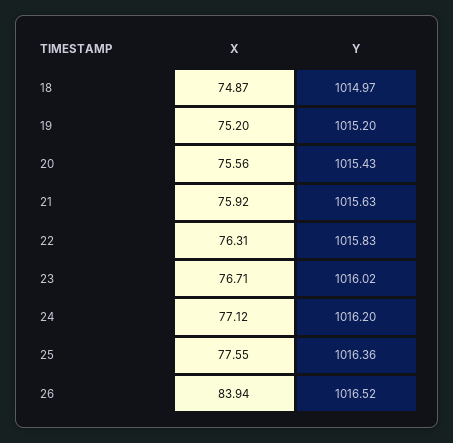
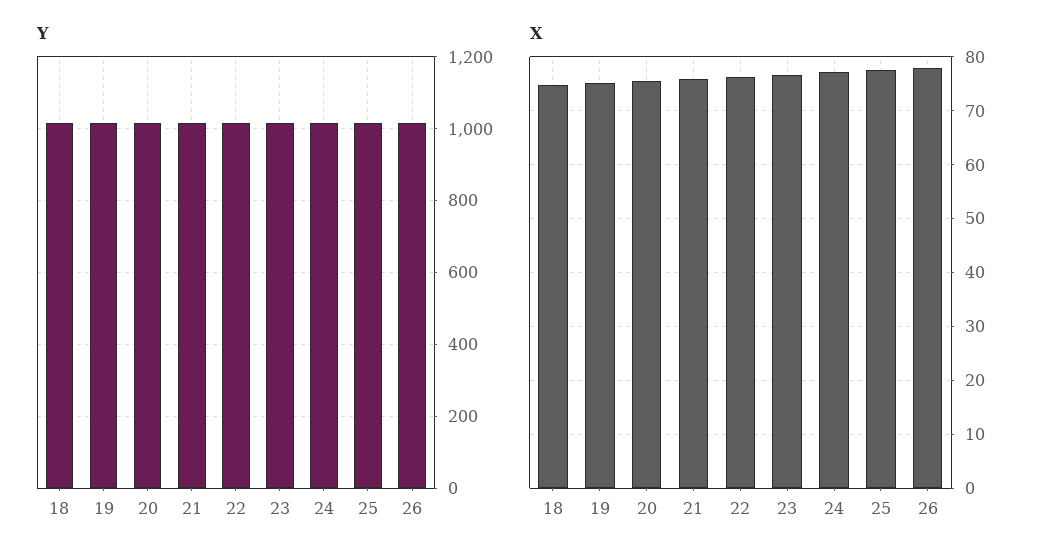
  {
    "X": {
      "18": 74.87,
      "19": 75.2,
      "20": 75.56,
      "21": 75.92,
      "22": 76.31,
      "23": 76.71,
      "24": 77.12,
      "25": 77.55,
-     "26": 83.94
+     "26": 78
    },
    "Y": {
      "18": 1014.97,
      "19": 1015.2,
      "20": 1015.43,
      "21": 1015.63,
      "22": 1015.83,
      "23": 1016.02,
      "24": 1016.2,
      "25": 1016.36,
      "26": 1016.52
    }
  }

